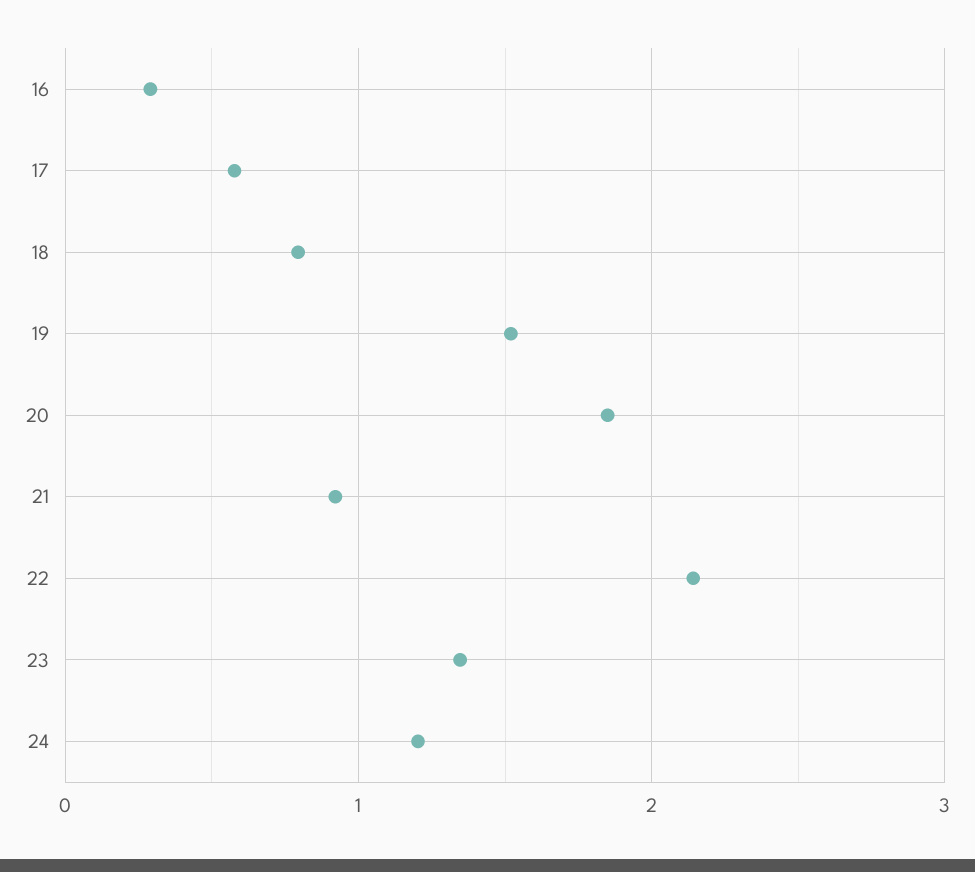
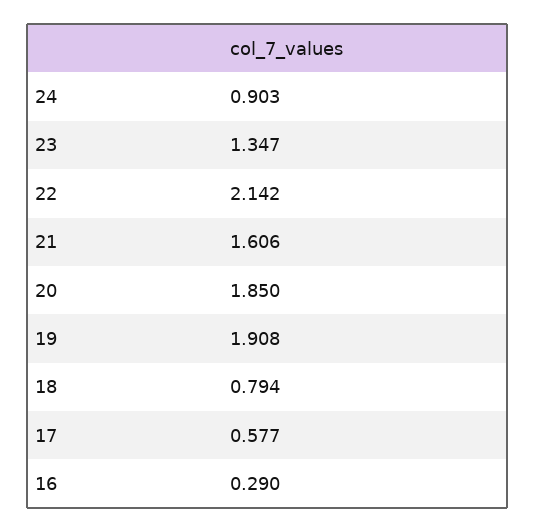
  {
    "16": 0.29,
    "17": 0.577,
    "18": 0.794,
-   "19": 1.5,
+   "19": 1.908,
    "20": 1.85,
-   "21": 0.9,
+   "21": 1.606,
    "22": 2.142,
    "23": 1.347,
-   "24": 1.2
+   "24": 0.903
  }

